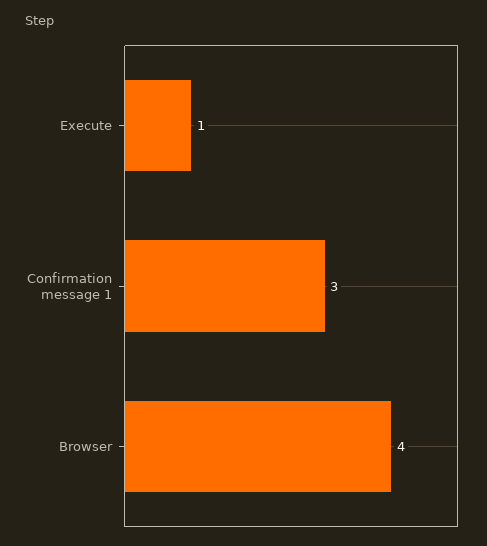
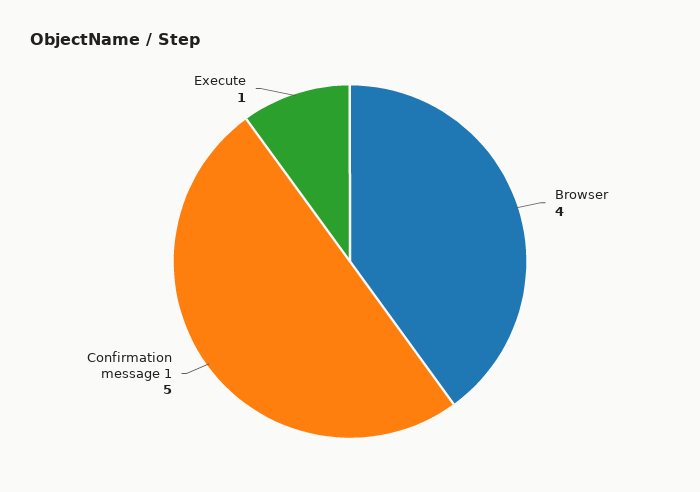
  {
    "Execute": 1,
-   "Confirmation message 1": 3,
+   "Confirmation message 1": 5,
    "Browser": 4
  }

